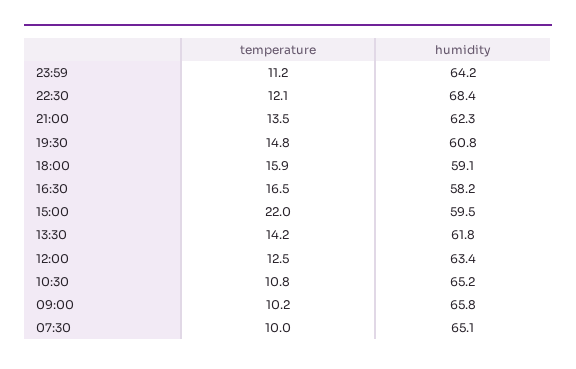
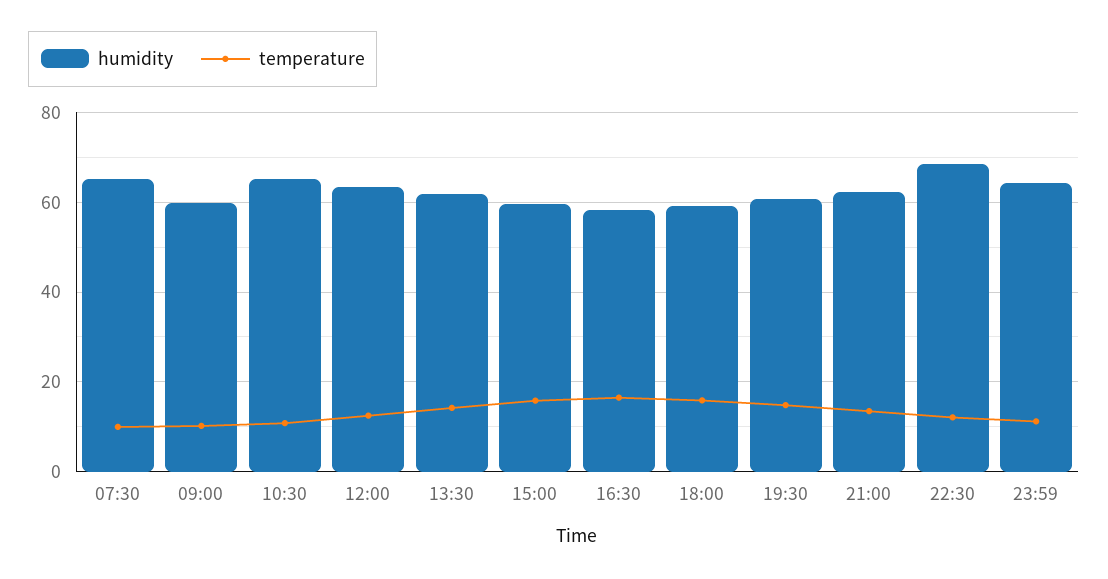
  {
    "temperature": {
      "23:59": 11.2,
      "22:30": 12.1,
      "21:00": 13.5,
      "19:30": 14.8,
      "18:00": 15.9,
      "16:30": 16.5,
-     "15:00": 22,
+     "15:00": 16,
      "13:30": 14.2,
      "12:00": 12.5,
      "10:30": 10.8,
      "09:00": 10.2,
      "07:30": 10
    },
    "humidity": {
      "23:59": 64.2,
      "22:30": 68.4,
      "21:00": 62.3,
      "19:30": 60.8,
      "18:00": 59.1,
      "16:30": 58.2,
      "15:00": 59.5,
      "13:30": 61.8,
      "12:00": 63.4,
      "10:30": 65.2,
-     "09:00": 65.8,
+     "09:00": 60,
      "07:30": 65.1
    }
  }

